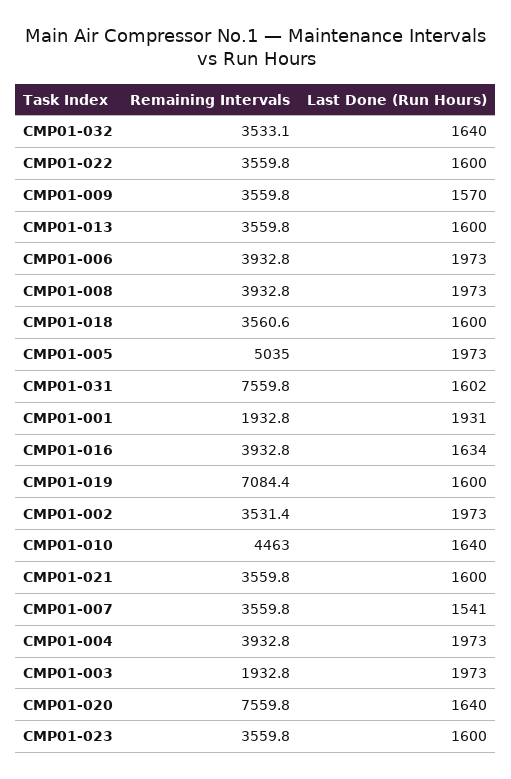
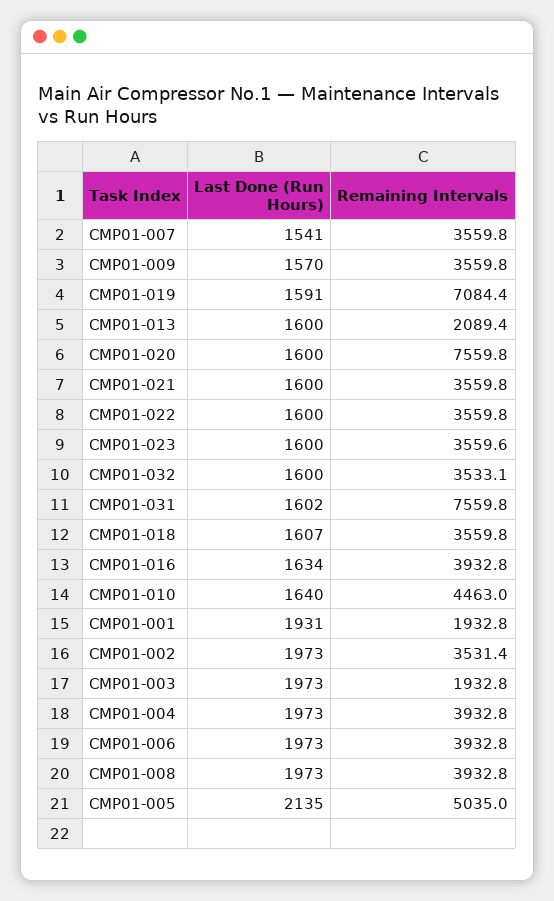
  {
    "Remaining Intervals": {
      "CMP01-032": 3533.1,
      "CMP01-022": 3559.8,
      "CMP01-009": 3559.8,
-     "CMP01-013": 3559.8,
+     "CMP01-013": 2089.4,
      "CMP01-006": 3932.8,
      "CMP01-008": 3932.8,
-     "CMP01-018": 3560.6,
+     "CMP01-018": 3559.8,
      "CMP01-005": 5035,
      "CMP01-031": 7559.8,
      "CMP01-001": 1932.8,
      "CMP01-016": 3932.8,
      "CMP01-019": 7084.4,
      "CMP01-002": 3531.4,
      "CMP01-010": 4463,
      "CMP01-021": 3559.8,
      "CMP01-007": 3559.8,
      "CMP01-004": 3932.8,
      "CMP01-003": 1932.8,
      "CMP01-020": 7559.8,
-     "CMP01-023": 3559.8
+     "CMP01-023": 3559.6
    },
    "Last Done (Run Hours)": {
-     "CMP01-032": 1640,
+     "CMP01-032": 1600,
      "CMP01-022": 1600,
      "CMP01-009": 1570,
      "CMP01-013": 1600,
      "CMP01-006": 1973,
      "CMP01-008": 1973,
-     "CMP01-018": 1600,
+     "CMP01-018": 1607,
-     "CMP01-005": 1973,
+     "CMP01-005": 2135,
      "CMP01-031": 1602,
      "CMP01-001": 1931,
      "CMP01-016": 1634,
-     "CMP01-019": 1600,
+     "CMP01-019": 1591,
      "CMP01-002": 1973,
      "CMP01-010": 1640,
      "CMP01-021": 1600,
      "CMP01-007": 1541,
      "CMP01-004": 1973,
      "CMP01-003": 1973,
-     "CMP01-020": 1640,
+     "CMP01-020": 1600,
      "CMP01-023": 1600
    }
  }

